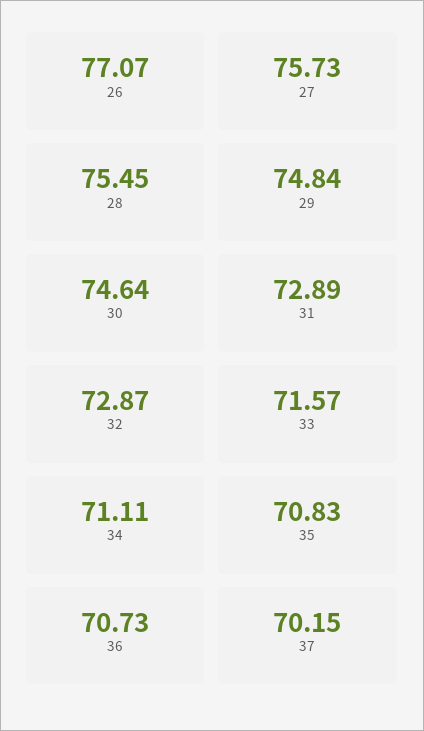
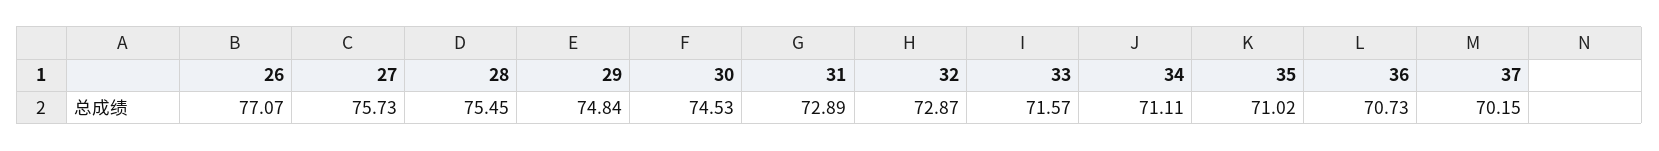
  {
    "26": 77.07,
    "27": 75.73,
    "28": 75.45,
    "29": 74.84,
-   "30": 74.64,
+   "30": 74.53,
    "31": 72.89,
    "32": 72.87,
    "33": 71.57,
    "34": 71.11,
-   "35": 70.83,
+   "35": 71.02,
    "36": 70.73,
    "37": 70.15
  }

